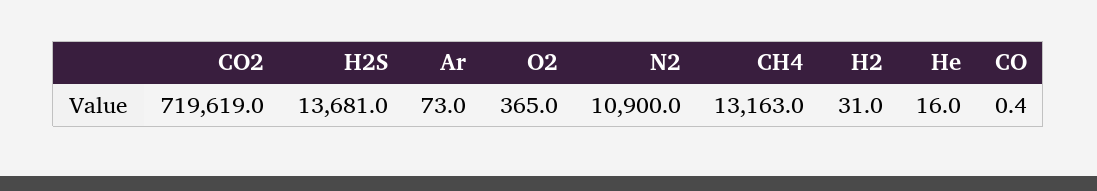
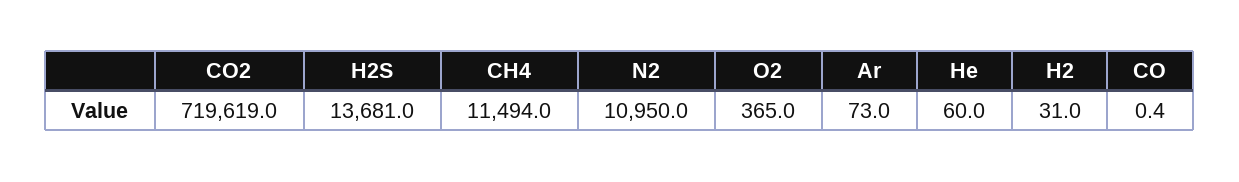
  {
    "CO2": 719619,
    "H2S": 13681,
    "Ar": 73,
    "O2": 365,
-   "N2": 10900,
+   "N2": 10950,
-   "CH4": 13163,
+   "CH4": 11494,
    "H2": 31,
-   "He": 16,
+   "He": 60,
    "CO": 0.4
  }

